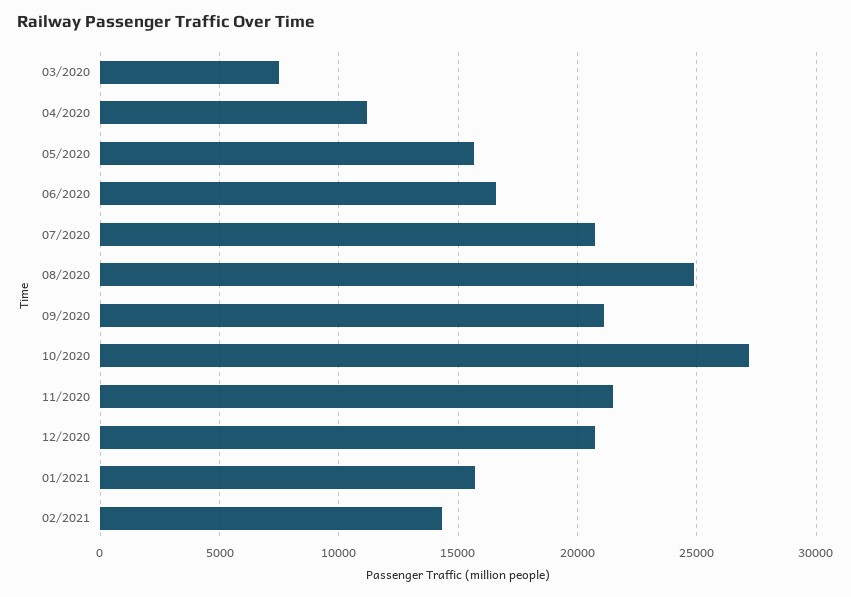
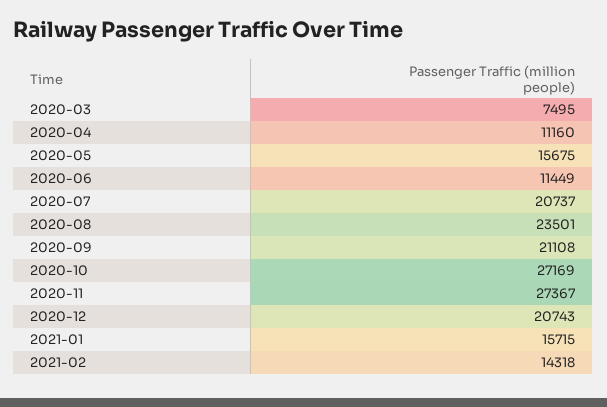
  {
    "03/2020": 7495,
    "04/2020": 11160,
    "05/2020": 15675,
-   "06/2020": 16500,
+   "06/2020": 11449,
    "07/2020": 20737,
-   "08/2020": 25000,
+   "08/2020": 23501,
    "09/2020": 21108,
    "10/2020": 27169,
-   "11/2020": 21500,
+   "11/2020": 27367,
    "12/2020": 20743,
    "01/2021": 15715,
    "02/2021": 14318
  }

